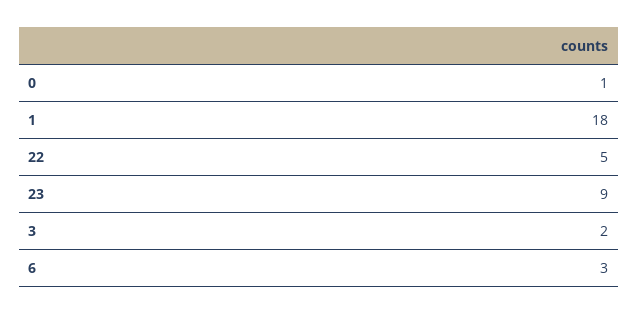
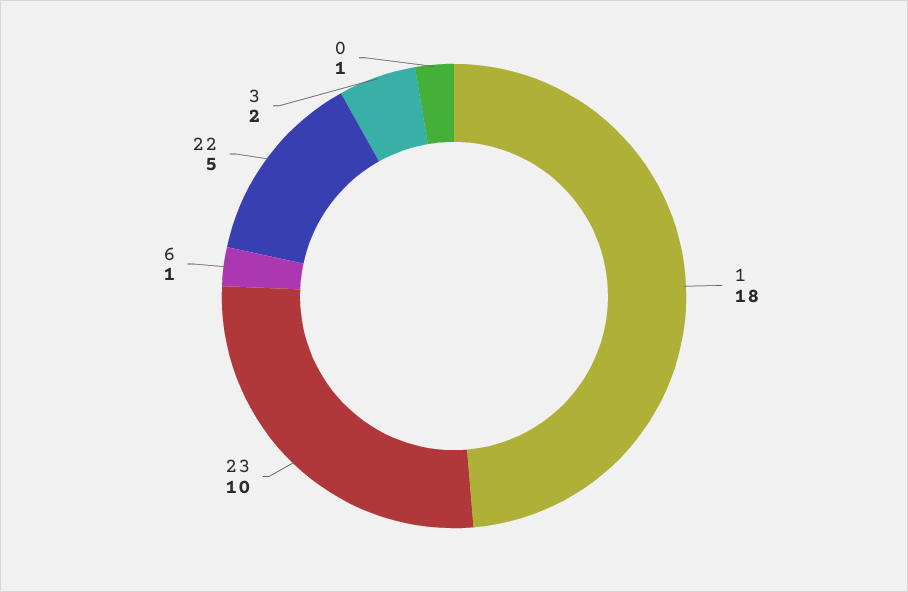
  {
    "0": 1,
    "1": 18,
    "22": 5,
-   "23": 9,
+   "23": 10,
    "3": 2,
-   "6": 3
+   "6": 1
  }

